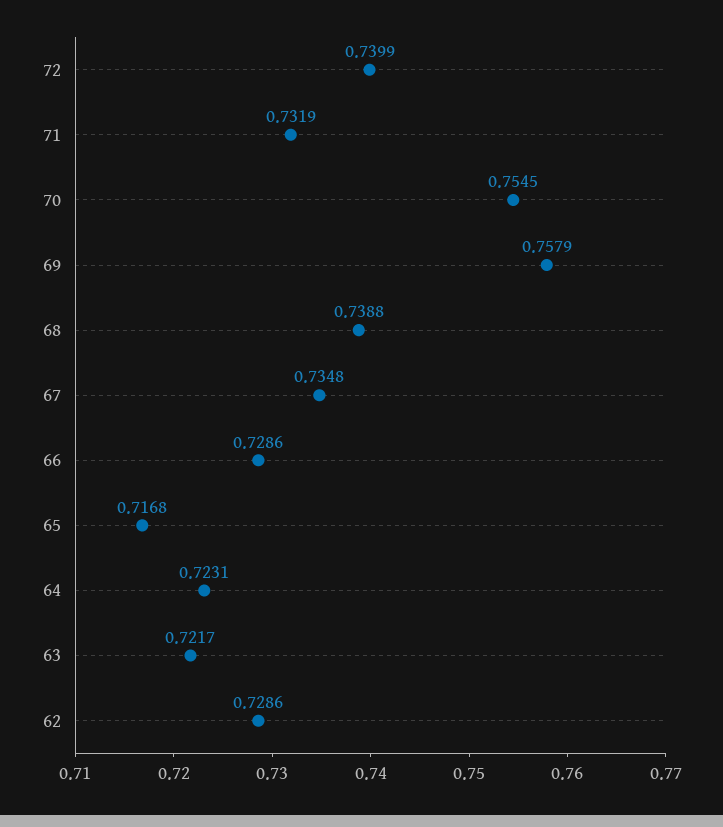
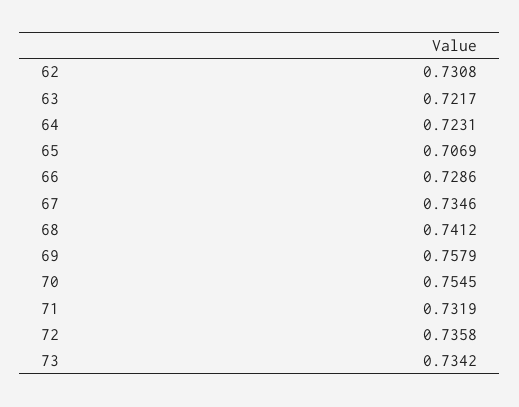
  {
-   "72": 0.7399,
+   "72": 0.7358,
    "71": 0.7319,
    "70": 0.7545,
    "69": 0.7579,
-   "68": 0.7388,
+   "68": 0.7412,
-   "67": 0.7348,
+   "67": 0.7346,
    "66": 0.7286,
-   "65": 0.7168,
+   "65": 0.7069,
    "64": 0.7231,
    "63": 0.7217,
-   "62": 0.7286
+   "62": 0.7308,
+   "73": 0.7342
  }

